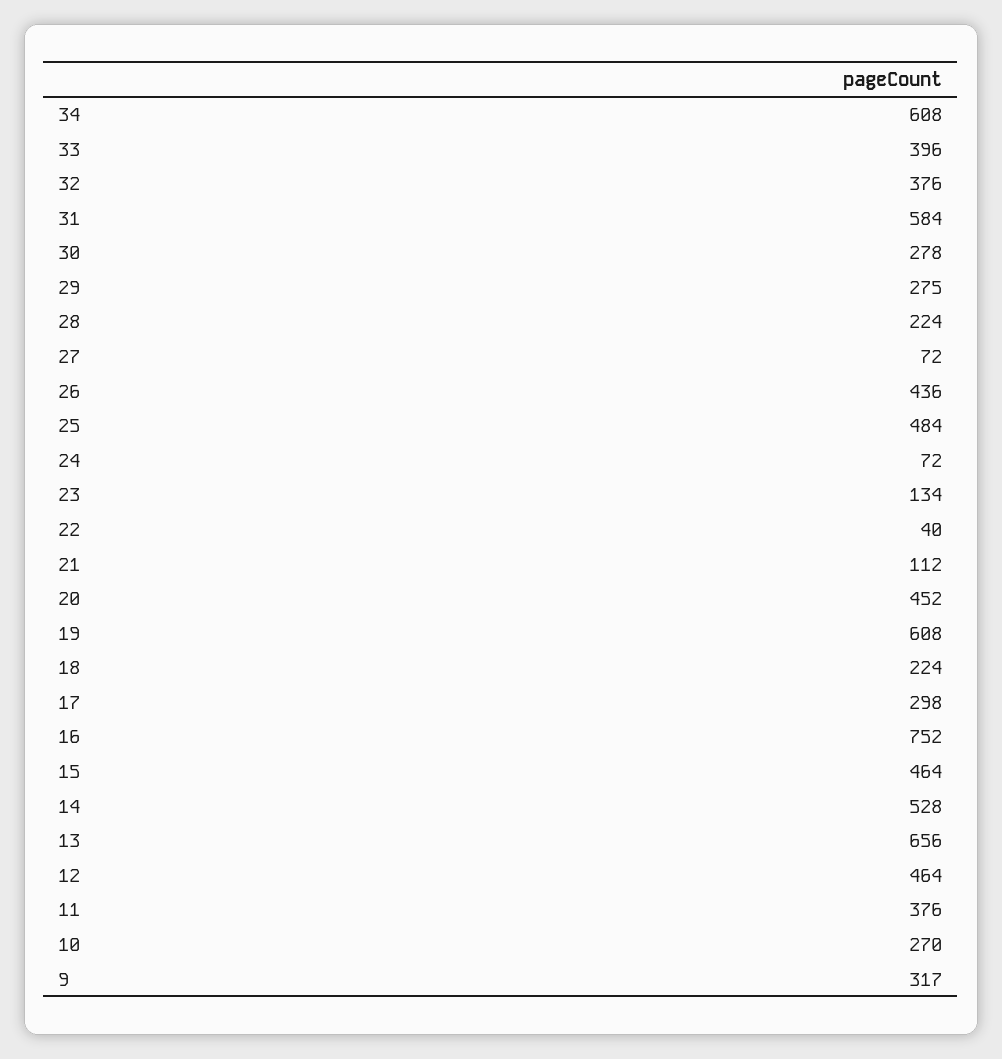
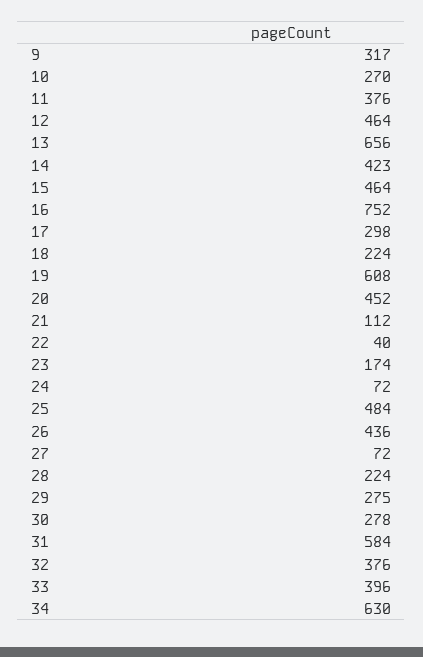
  {
-   "34": 608,
+   "34": 630,
    "33": 396,
    "32": 376,
    "31": 584,
    "30": 278,
    "29": 275,
    "28": 224,
    "27": 72,
    "26": 436,
    "25": 484,
    "24": 72,
-   "23": 134,
+   "23": 174,
    "22": 40,
    "21": 112,
    "20": 452,
    "19": 608,
    "18": 224,
    "17": 298,
    "16": 752,
    "15": 464,
-   "14": 528,
+   "14": 423,
    "13": 656,
    "12": 464,
    "11": 376,
    "10": 270,
    "9": 317
  }

